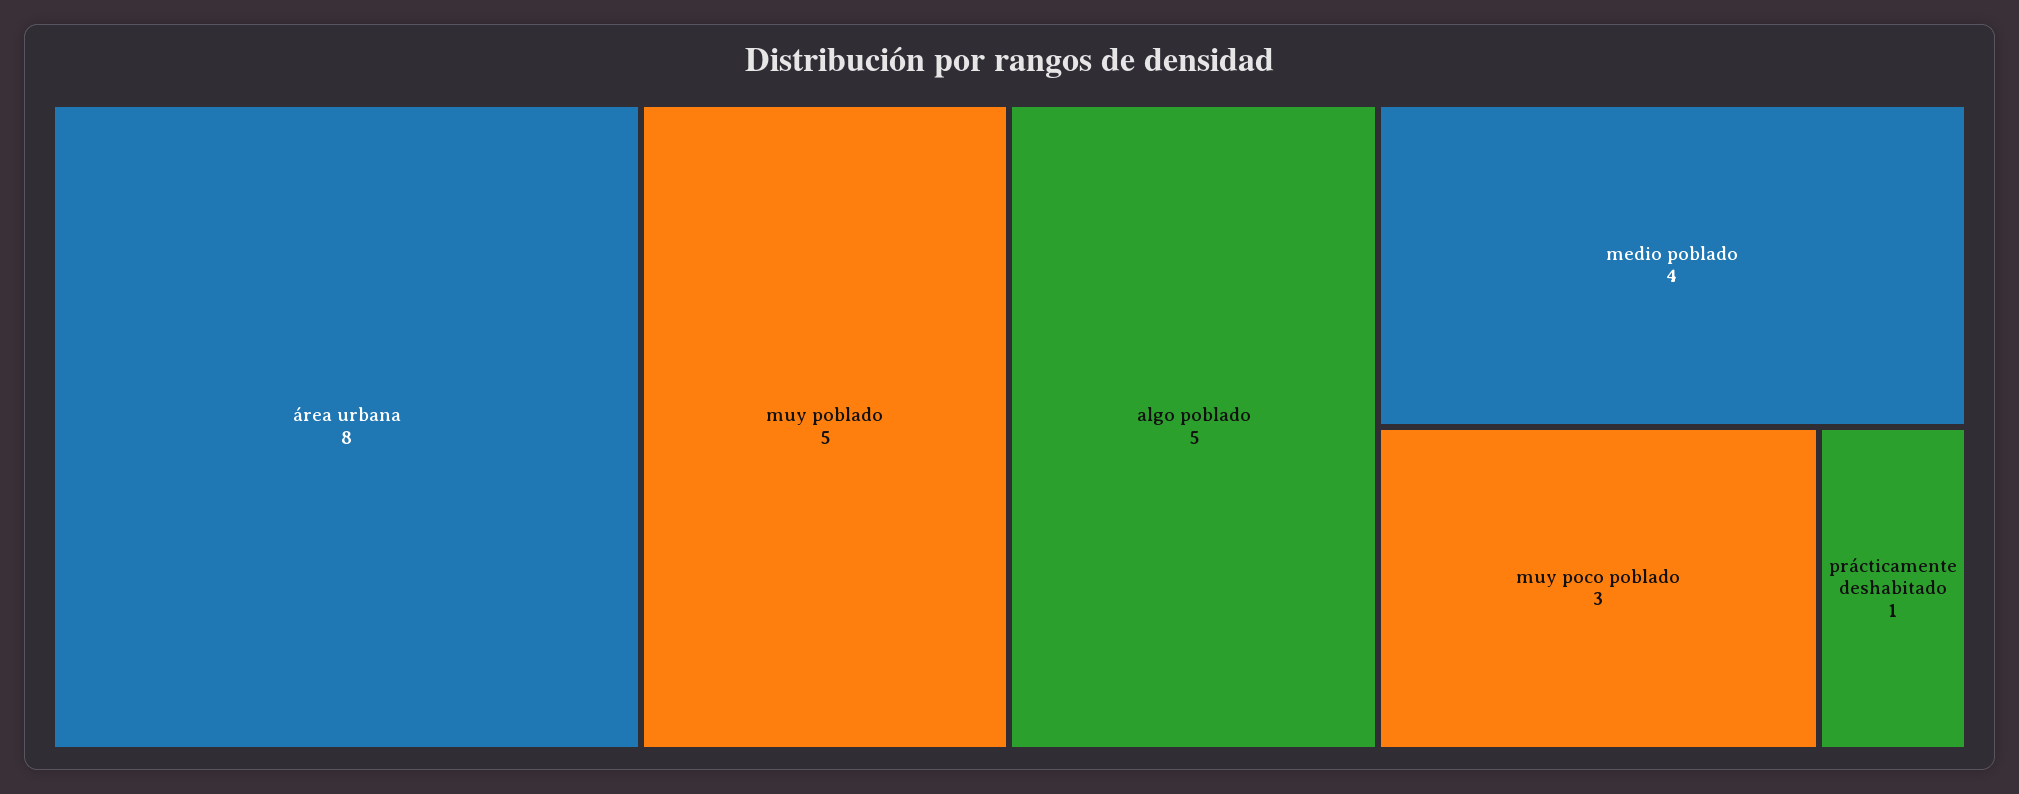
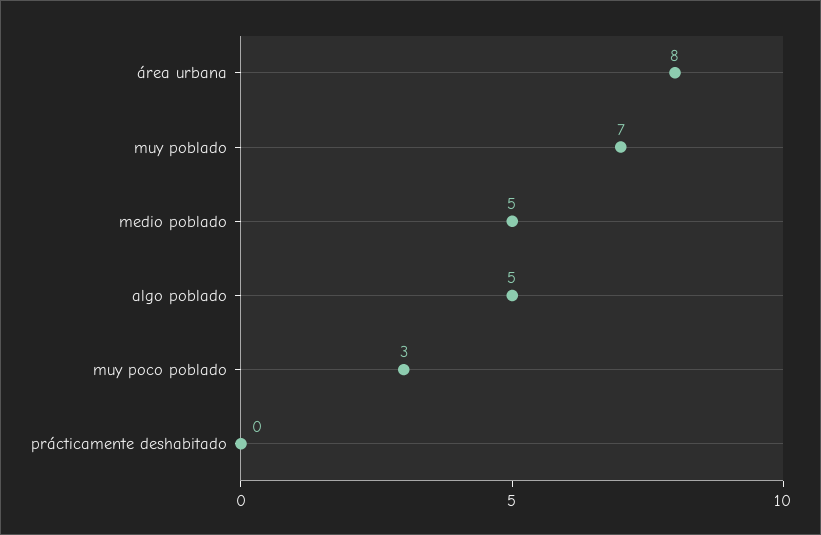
  {
    "área urbana": 8,
-   "muy poblado": 5,
+   "muy poblado": 7,
    "algo poblado": 5,
-   "medio poblado": 4,
+   "medio poblado": 5,
    "muy poco poblado": 3,
-   "prácticamente deshabitado": 1
+   "prácticamente deshabitado": 0
  }

